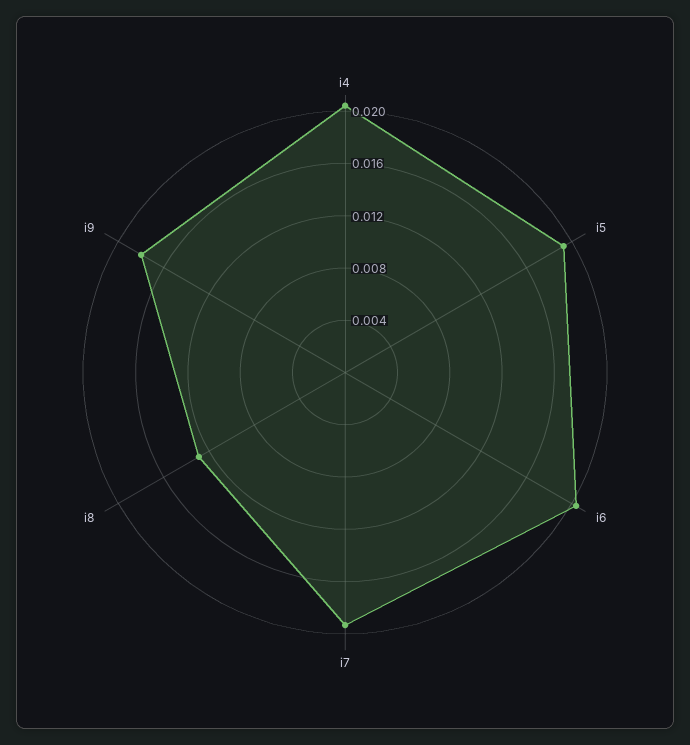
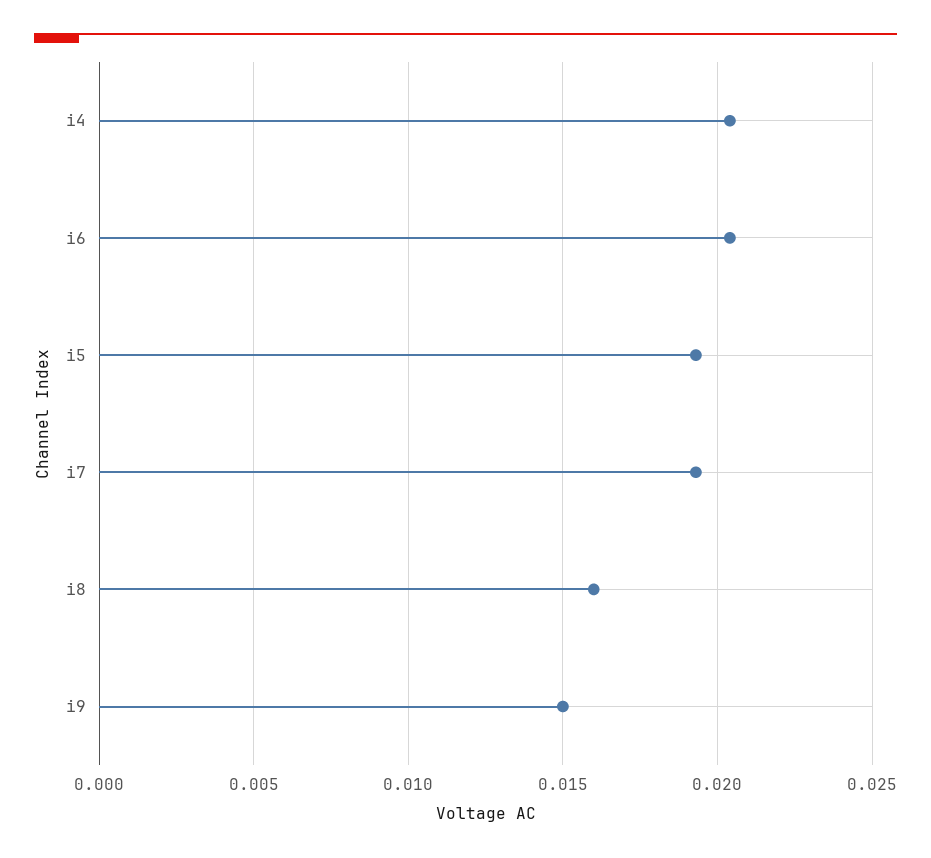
  {
    "i4": 0.0205,
    "i5": 0.0195,
    "i6": 0.0205,
    "i7": 0.0195,
-   "i8": 0.013,
+   "i8": 0.016,
-   "i9": 0.018
+   "i9": 0.015
  }

